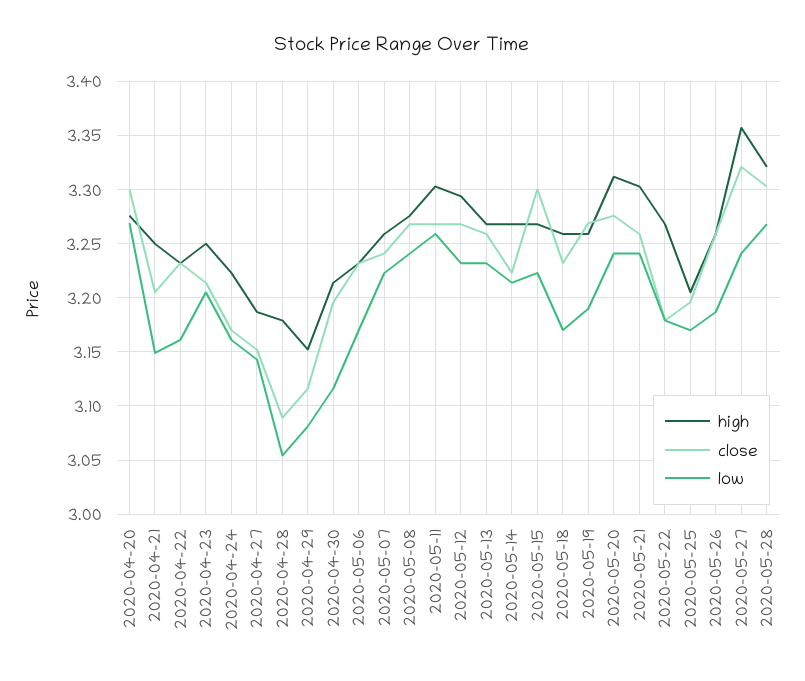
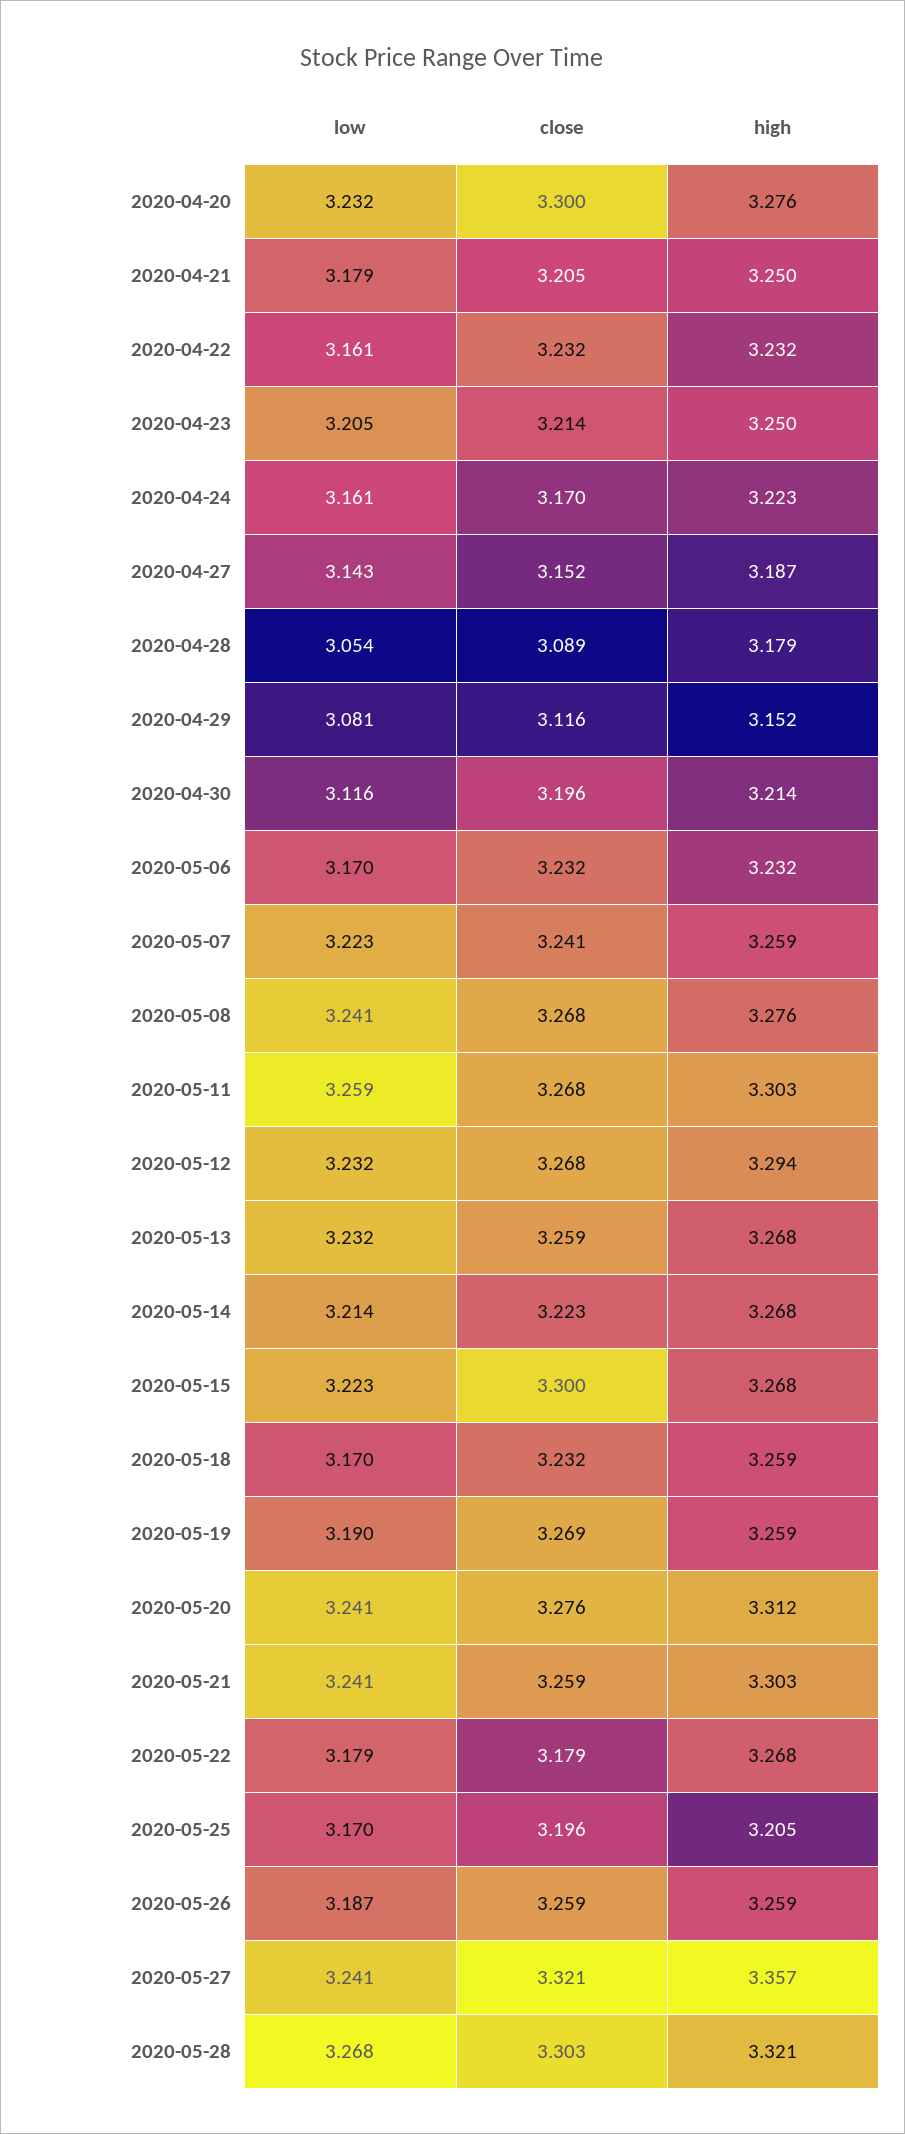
  {
    "high": {
      "2020-04-20": 3.276,
      "2020-04-21": 3.25,
      "2020-04-22": 3.232,
      "2020-04-23": 3.25,
      "2020-04-24": 3.223,
      "2020-04-27": 3.187,
      "2020-04-28": 3.179,
      "2020-04-29": 3.152,
      "2020-04-30": 3.214,
      "2020-05-06": 3.232,
      "2020-05-07": 3.259,
      "2020-05-08": 3.276,
      "2020-05-11": 3.303,
      "2020-05-12": 3.294,
      "2020-05-13": 3.268,
      "2020-05-14": 3.268,
      "2020-05-15": 3.268,
      "2020-05-18": 3.259,
      "2020-05-19": 3.259,
      "2020-05-20": 3.312,
      "2020-05-21": 3.303,
      "2020-05-22": 3.268,
      "2020-05-25": 3.205,
      "2020-05-26": 3.259,
      "2020-05-27": 3.357,
      "2020-05-28": 3.321
    },
    "close": {
      "2020-04-20": 3.3,
      "2020-04-21": 3.205,
      "2020-04-22": 3.232,
      "2020-04-23": 3.214,
      "2020-04-24": 3.17,
      "2020-04-27": 3.152,
      "2020-04-28": 3.089,
      "2020-04-29": 3.116,
      "2020-04-30": 3.196,
      "2020-05-06": 3.232,
      "2020-05-07": 3.241,
      "2020-05-08": 3.268,
      "2020-05-11": 3.268,
      "2020-05-12": 3.268,
      "2020-05-13": 3.259,
      "2020-05-14": 3.223,
      "2020-05-15": 3.3,
      "2020-05-18": 3.232,
      "2020-05-19": 3.269,
      "2020-05-20": 3.276,
      "2020-05-21": 3.259,
      "2020-05-22": 3.179,
      "2020-05-25": 3.196,
      "2020-05-26": 3.259,
      "2020-05-27": 3.321,
      "2020-05-28": 3.303
    },
    "low": {
-     "2020-04-20": 3.27,
+     "2020-04-20": 3.232,
-     "2020-04-21": 3.15,
+     "2020-04-21": 3.179,
      "2020-04-22": 3.161,
      "2020-04-23": 3.205,
      "2020-04-24": 3.161,
      "2020-04-27": 3.143,
      "2020-04-28": 3.054,
      "2020-04-29": 3.081,
      "2020-04-30": 3.116,
      "2020-05-06": 3.17,
      "2020-05-07": 3.223,
      "2020-05-08": 3.241,
      "2020-05-11": 3.259,
      "2020-05-12": 3.232,
      "2020-05-13": 3.232,
      "2020-05-14": 3.214,
      "2020-05-15": 3.223,
      "2020-05-18": 3.17,
      "2020-05-19": 3.19,
      "2020-05-20": 3.241,
      "2020-05-21": 3.241,
      "2020-05-22": 3.179,
      "2020-05-25": 3.17,
      "2020-05-26": 3.187,
      "2020-05-27": 3.241,
      "2020-05-28": 3.268
    }
  }

